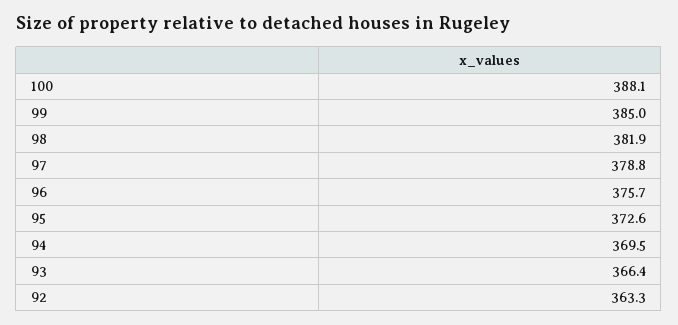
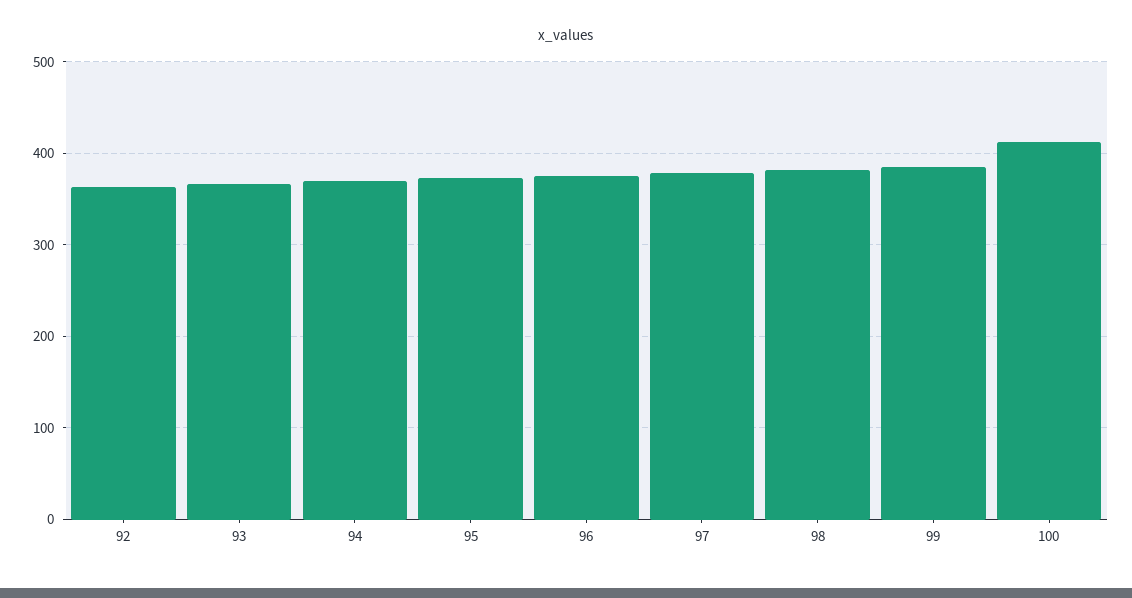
  {
-   "100": 388.1,
+   "100": 410,
    "99": 385,
    "98": 381.9,
    "97": 378.8,
    "96": 375.7,
    "95": 372.6,
    "94": 369.5,
    "93": 366.4,
    "92": 363.3
  }

